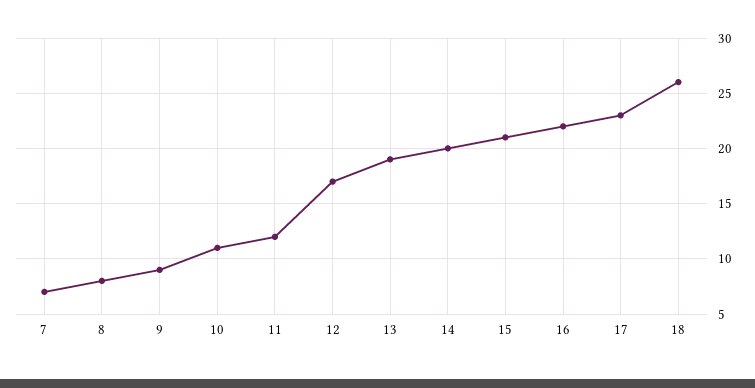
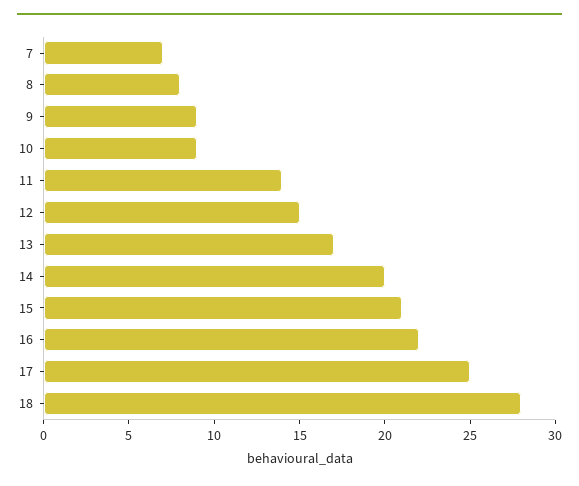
  {
    "7": 7,
    "8": 8,
    "9": 9,
-   "10": 11,
+   "10": 9,
-   "11": 12,
+   "11": 14,
-   "12": 17,
+   "12": 15,
-   "13": 19,
+   "13": 17,
    "14": 20,
    "15": 21,
    "16": 22,
-   "17": 23,
+   "17": 25,
-   "18": 26
+   "18": 28
  }

